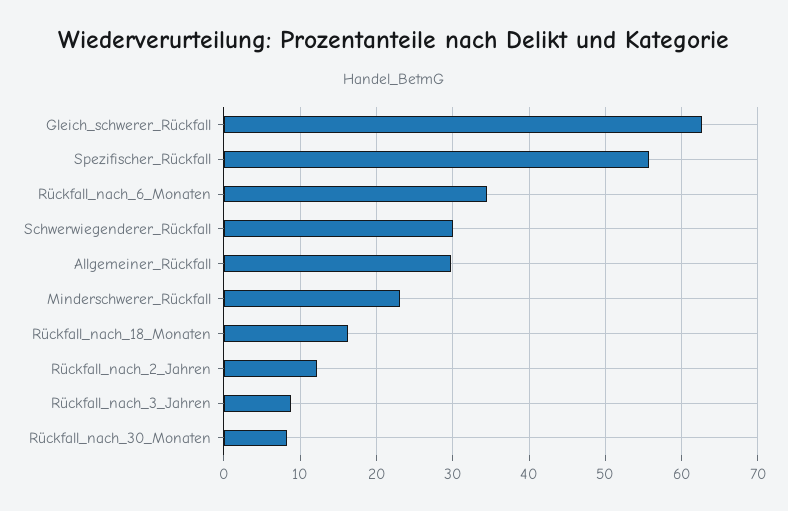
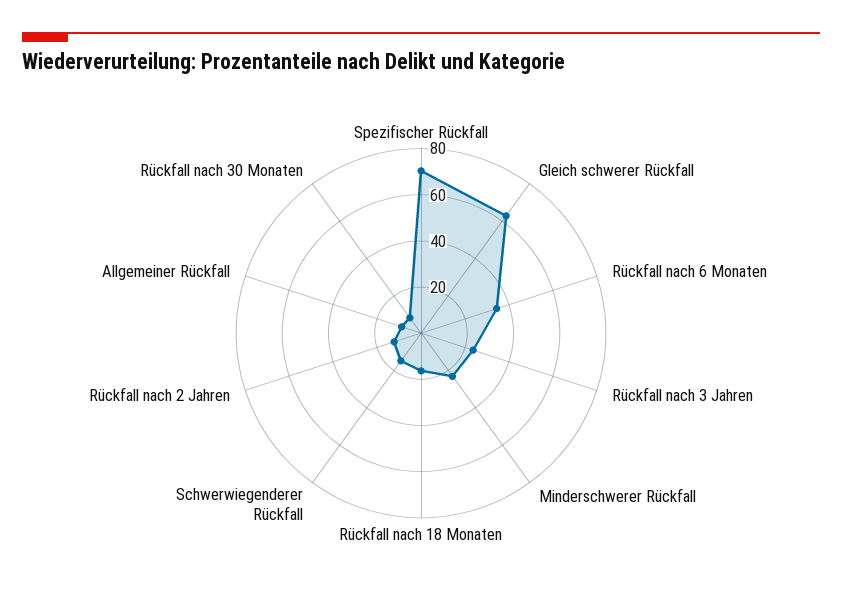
  {
    "Gleich_schwerer_Rückfall": 63,
-   "Spezifischer_Rückfall": 56,
+   "Spezifischer_Rückfall": 70,
    "Rückfall_nach_6_Monaten": 34,
-   "Schwerwiegenderer_Rückfall": 30,
+   "Schwerwiegenderer_Rückfall": 15,
-   "Allgemeiner_Rückfall": 30,
+   "Allgemeiner_Rückfall": 10,
    "Minderschwerer_Rückfall": 23,
    "Rückfall_nach_18_Monaten": 16,
    "Rückfall_nach_2_Jahren": 12,
-   "Rückfall_nach_3_Jahren": 9,
+   "Rückfall_nach_3_Jahren": 25,
    "Rückfall_nach_30_Monaten": 8
  }

